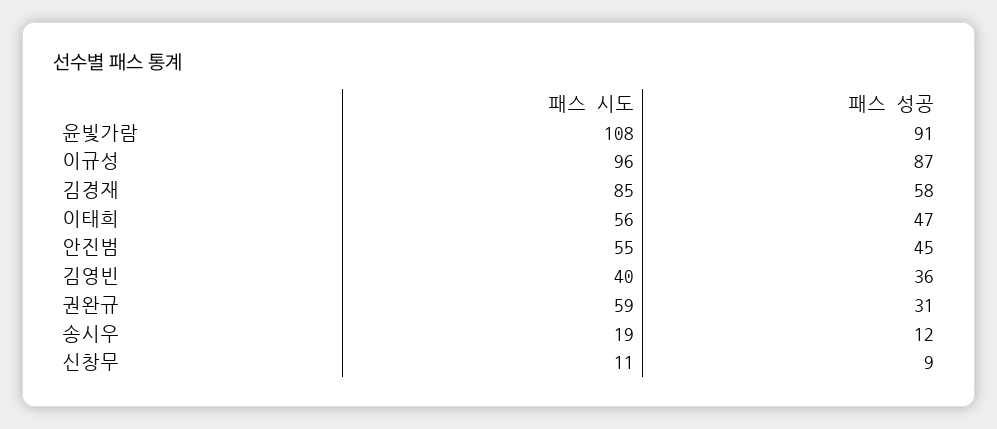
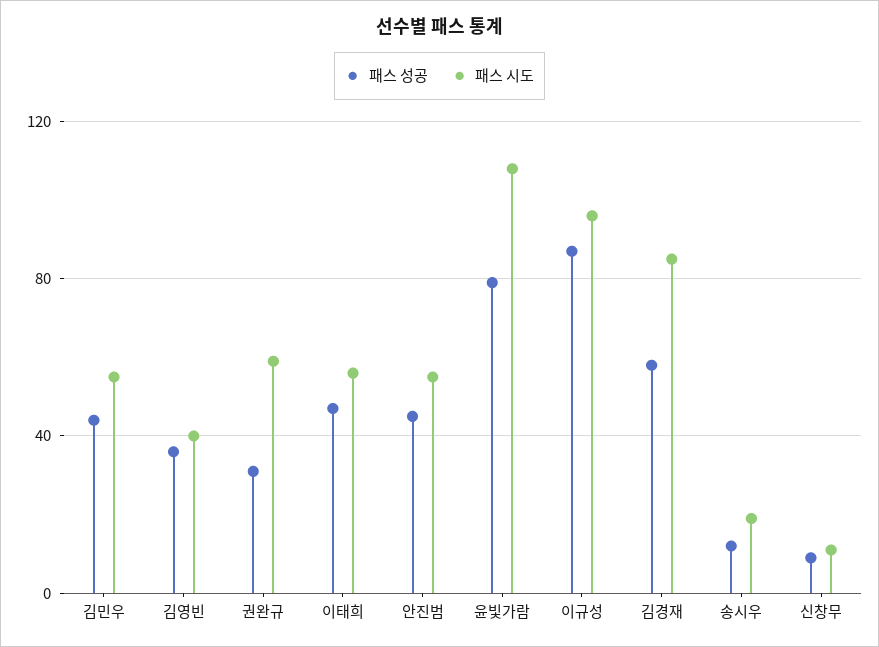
  {
    "패스 시도": {
      "윤빛가람": 108,
      "이규성": 96,
      "김경재": 85,
      "이태희": 56,
      "안진범": 55,
      "김영빈": 40,
      "권완규": 59,
      "송시우": 19,
-     "신창무": 11
+     "신창무": 11,
+     "김민우": 55
    },
    "패스 성공": {
-     "윤빛가람": 91,
+     "윤빛가람": 80,
      "이규성": 87,
      "김경재": 58,
      "이태희": 47,
      "안진범": 45,
      "김영빈": 36,
      "권완규": 31,
      "송시우": 12,
-     "신창무": 9
+     "신창무": 9,
+     "김민우": 45
    }
  }

